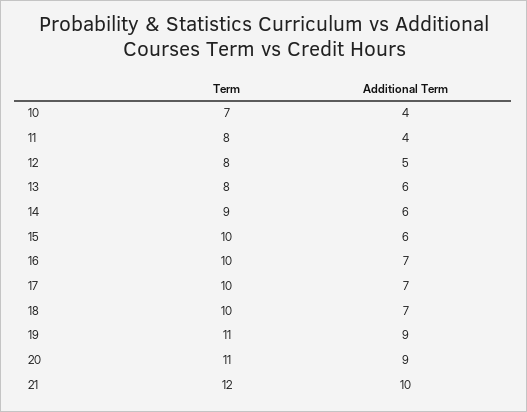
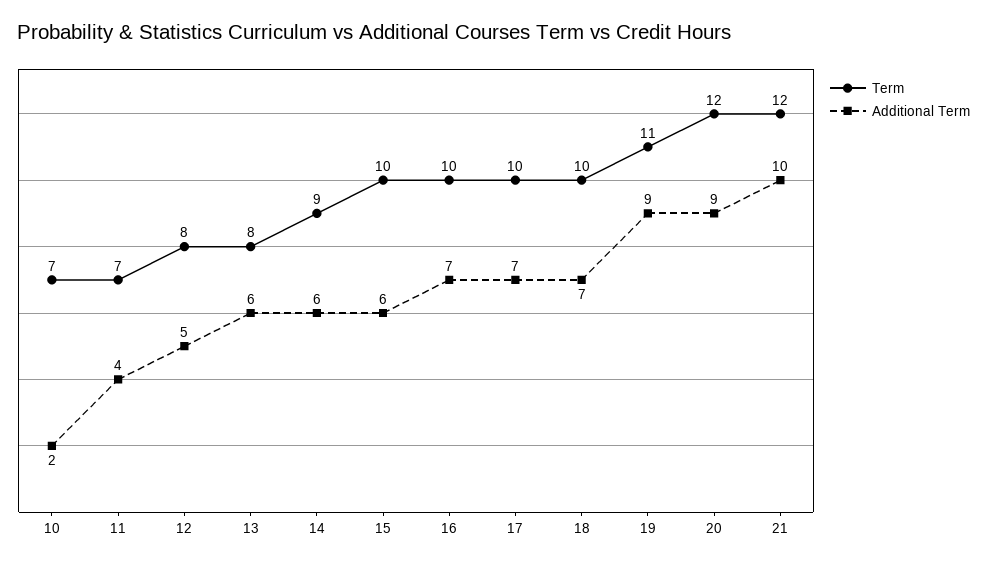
  {
    "Term": {
      "10": 7,
-     "11": 8,
+     "11": 7,
      "12": 8,
      "13": 8,
      "14": 9,
      "15": 10,
      "16": 10,
      "17": 10,
      "18": 10,
      "19": 11,
-     "20": 11,
+     "20": 12,
      "21": 12
    },
    "Additional Term": {
-     "10": 4,
+     "10": 2,
      "11": 4,
      "12": 5,
      "13": 6,
      "14": 6,
      "15": 6,
      "16": 7,
      "17": 7,
      "18": 7,
      "19": 9,
      "20": 9,
      "21": 10
    }
  }

